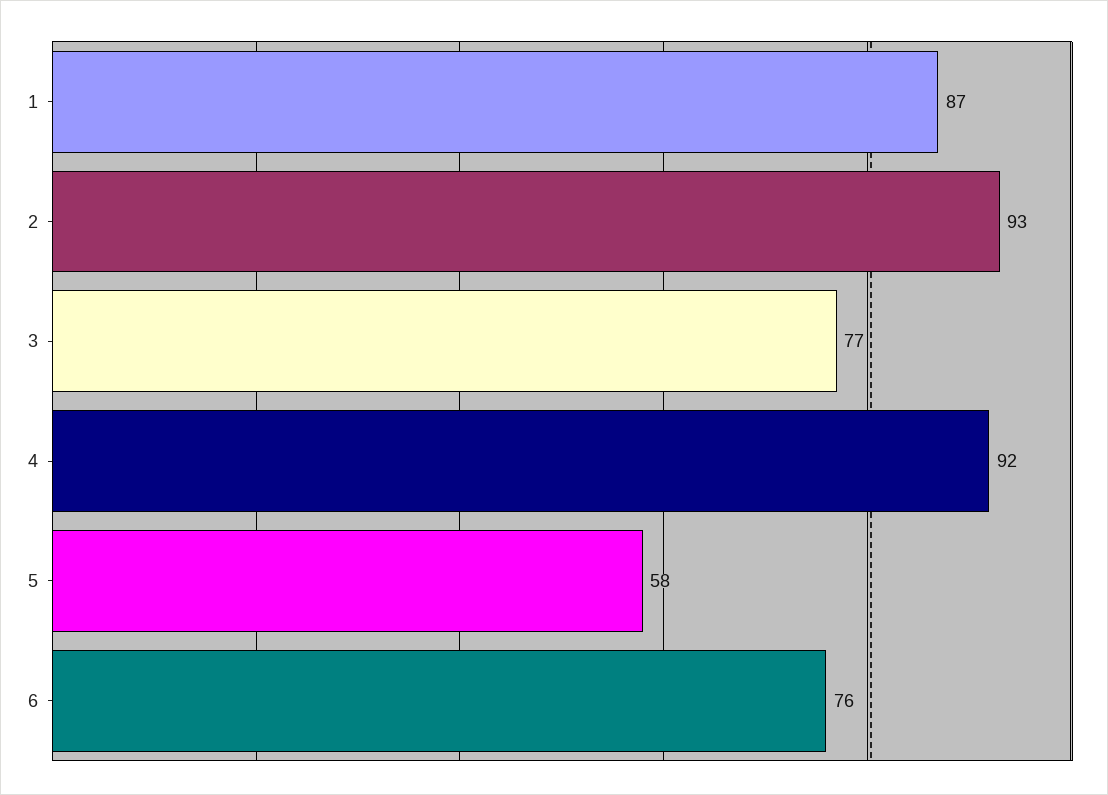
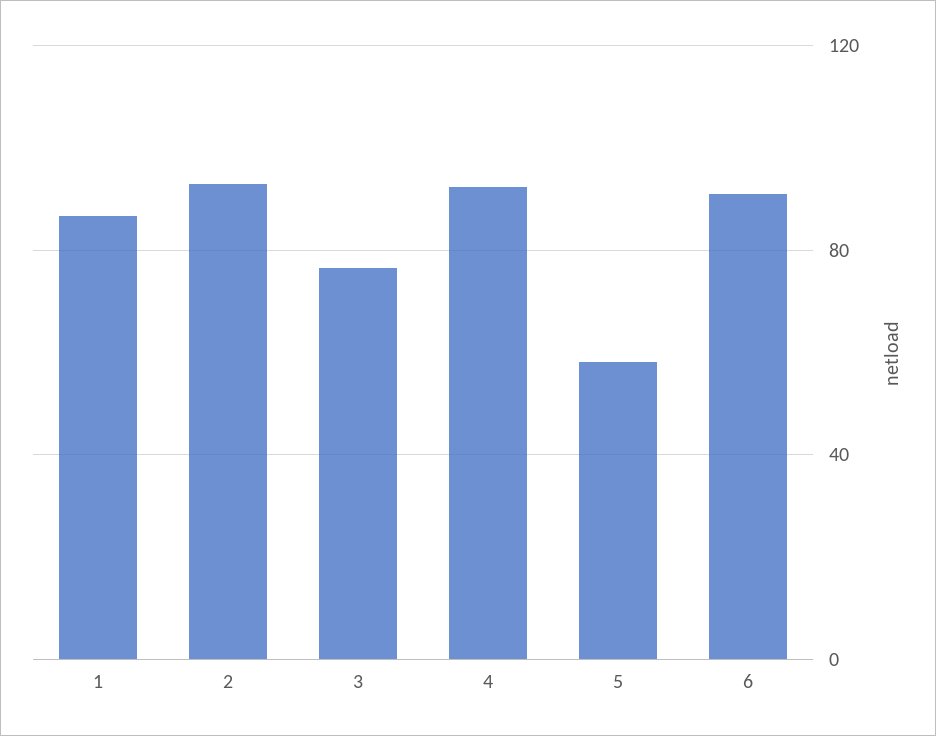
  {
    "1": 87,
    "2": 93,
    "3": 77,
    "4": 92,
    "5": 58,
-   "6": 76
+   "6": 90
  }

